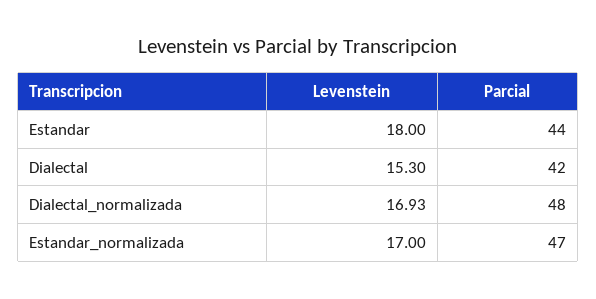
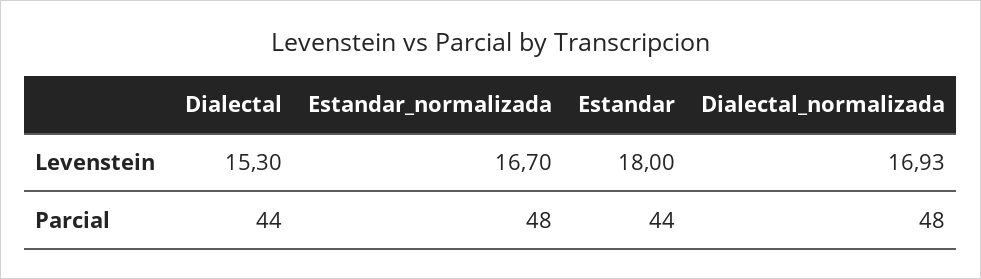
  {
    "Levenstein": {
      "Estandar": 18,
      "Dialectal": 15.3,
      "Dialectal_normalizada": 16.93,
-     "Estandar_normalizada": 17
+     "Estandar_normalizada": 16.7
    },
    "Parcial": {
      "Estandar": 44,
-     "Dialectal": 42,
+     "Dialectal": 44,
      "Dialectal_normalizada": 48,
-     "Estandar_normalizada": 47
+     "Estandar_normalizada": 48
    }
  }

